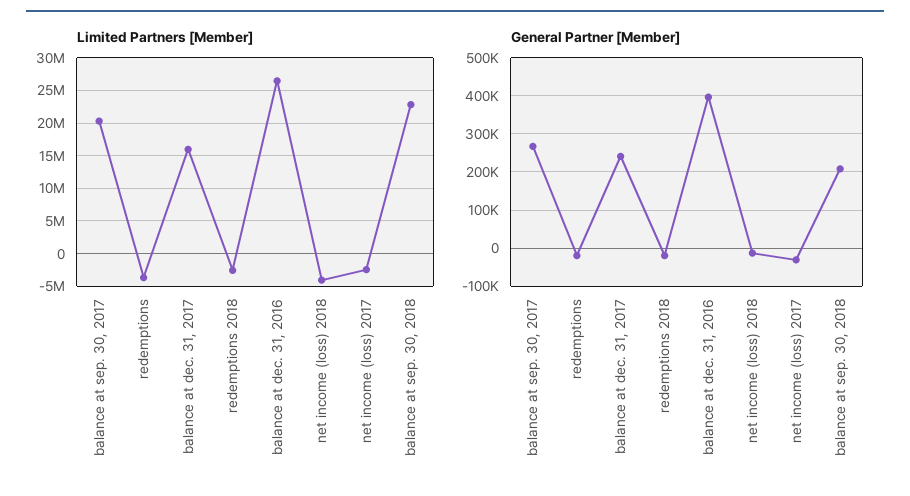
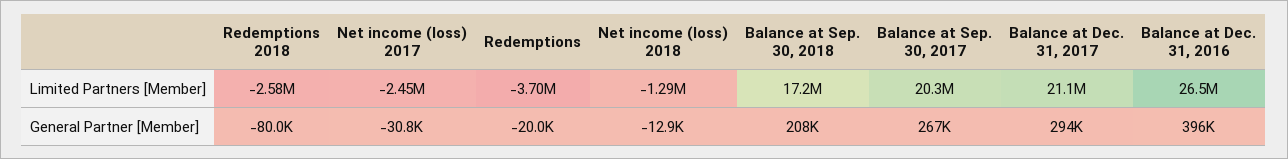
  {
    "Limited Partners [Member]": {
      "balance at sep. 30, 2017": 20300000,
      "redemptions": -3700000,
-     "balance at dec. 31, 2017": 16000000,
+     "balance at dec. 31, 2017": 21100000,
      "redemptions 2018": -2580000,
      "balance at dec. 31, 2016": 26500000,
-     "net income (loss) 2018": -4000000,
+     "net income (loss) 2018": -1290000,
      "net income (loss) 2017": -2450000,
-     "balance at sep. 30, 2018": 23000000
+     "balance at sep. 30, 2018": 17200000
    },
    "General Partner [Member]": {
      "balance at sep. 30, 2017": 267000,
      "redemptions": -20000,
-     "balance at dec. 31, 2017": 240000,
+     "balance at dec. 31, 2017": 294000,
-     "redemptions 2018": -20000,
+     "redemptions 2018": -80000,
      "balance at dec. 31, 2016": 396000,
      "net income (loss) 2018": -12900,
      "net income (loss) 2017": -30800,
      "balance at sep. 30, 2018": 208000
    }
  }

